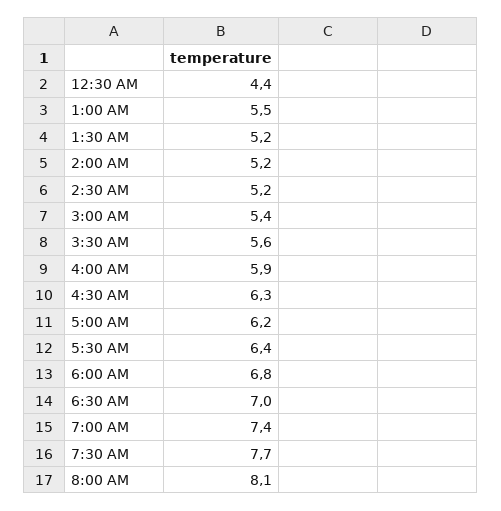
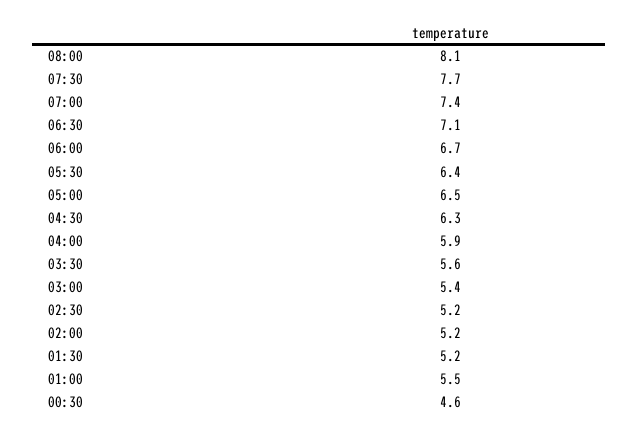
  {
-   "12:30 AM": 4.4,
+   "12:30 AM": 4.6,
    "1:00 AM": 5.5,
    "1:30 AM": 5.2,
    "2:00 AM": 5.2,
    "2:30 AM": 5.2,
    "3:00 AM": 5.4,
    "3:30 AM": 5.6,
    "4:00 AM": 5.9,
    "4:30 AM": 6.3,
-   "5:00 AM": 6.2,
+   "5:00 AM": 6.5,
    "5:30 AM": 6.4,
-   "6:00 AM": 6.8,
+   "6:00 AM": 6.7,
-   "6:30 AM": 7,
+   "6:30 AM": 7.1,
    "7:00 AM": 7.4,
    "7:30 AM": 7.7,
    "8:00 AM": 8.1
  }

